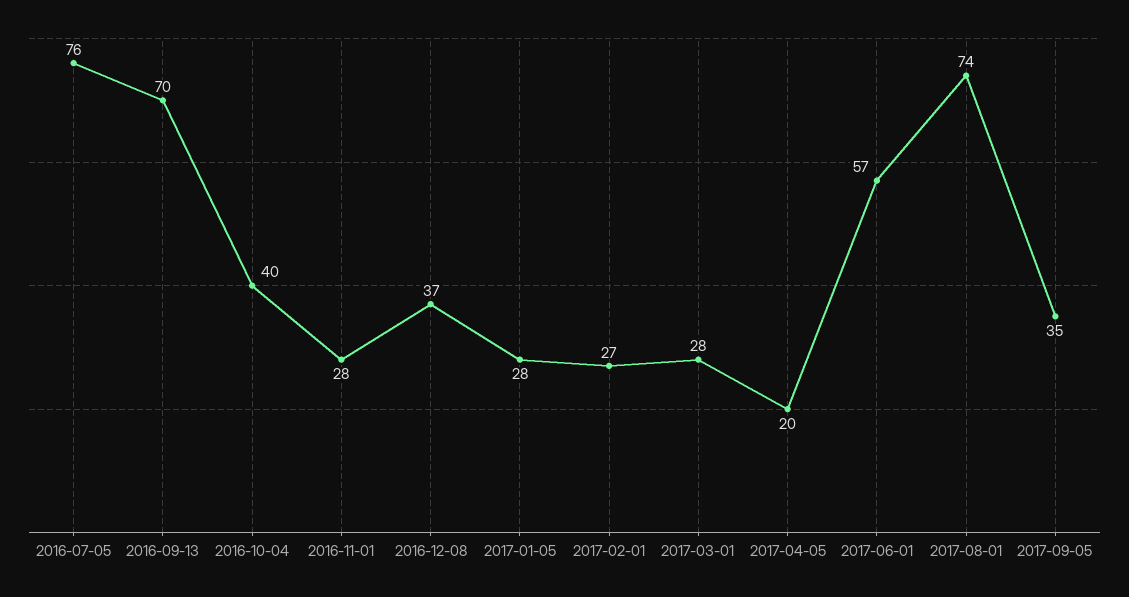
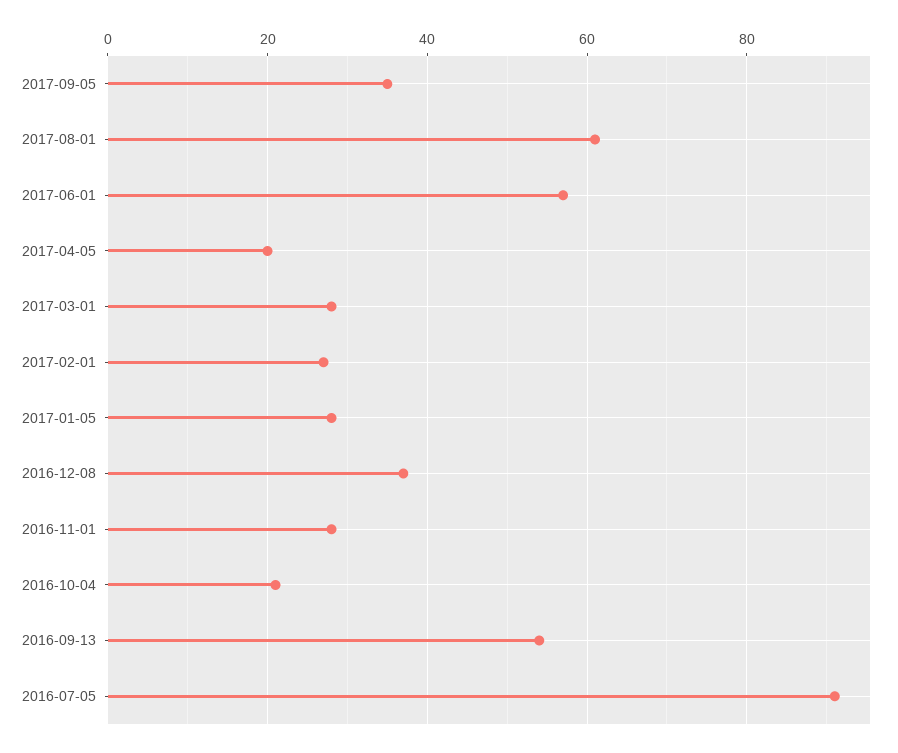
  {
-   "2016-07-05": 76,
+   "2016-07-05": 90,
-   "2016-09-13": 70,
+   "2016-09-13": 55,
-   "2016-10-04": 40,
+   "2016-10-04": 20,
    "2016-11-01": 28,
    "2016-12-08": 37,
    "2017-01-05": 28,
    "2017-02-01": 27,
    "2017-03-01": 28,
    "2017-04-05": 20,
    "2017-06-01": 57,
-   "2017-08-01": 74,
+   "2017-08-01": 60,
    "2017-09-05": 35
  }

